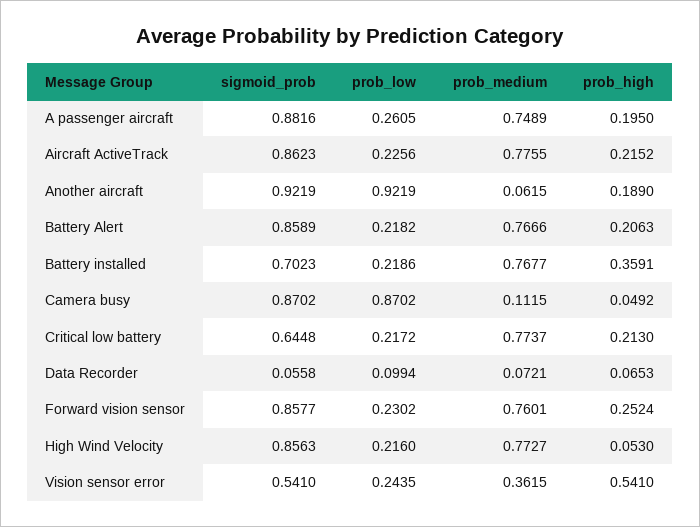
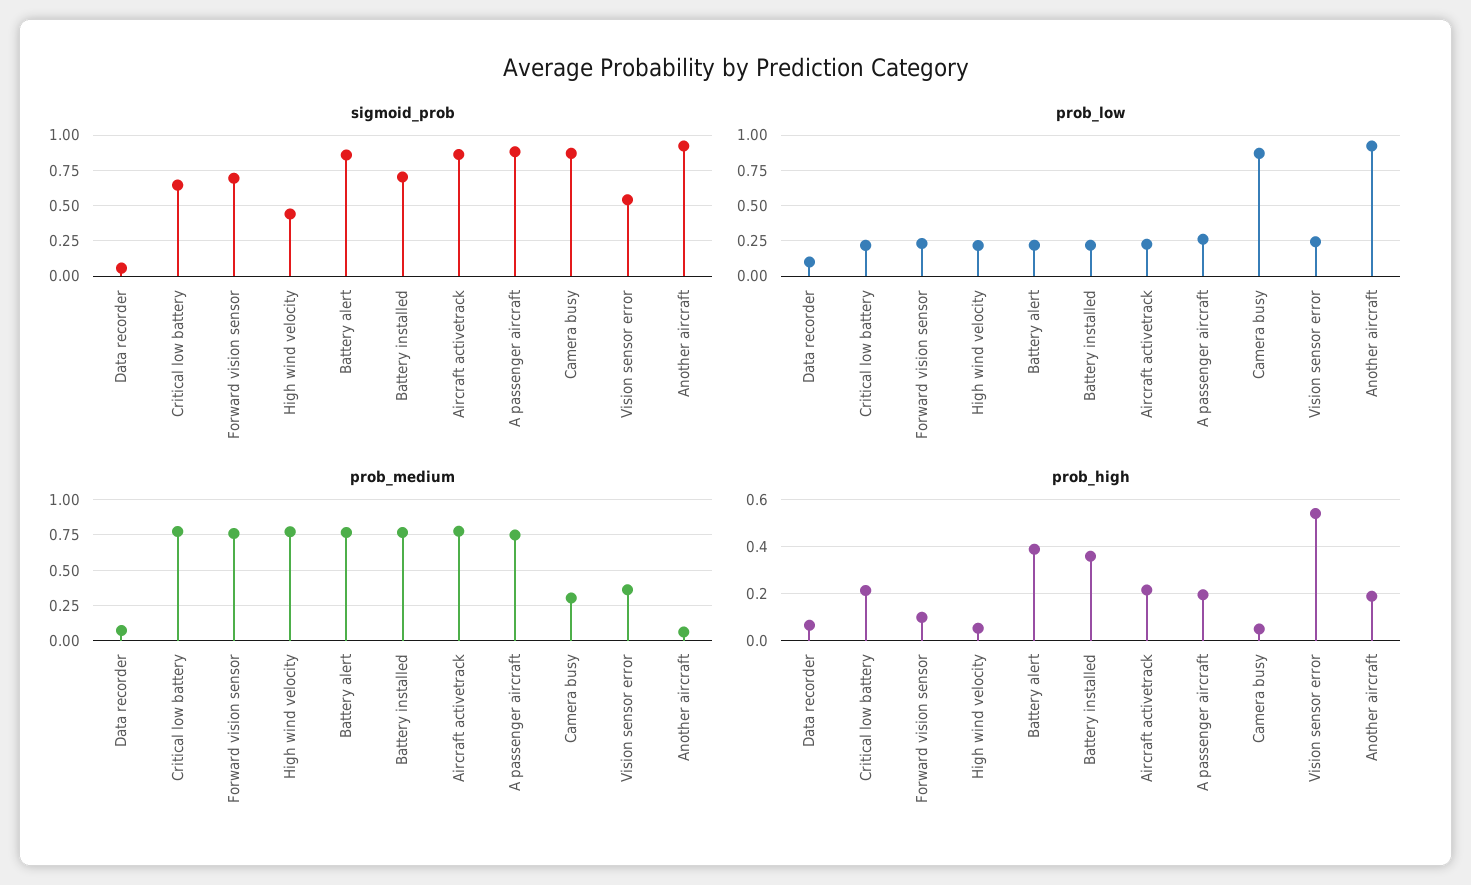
  {
    "sigmoid_prob": {
      "A passenger aircraft": 0.8816,
      "Aircraft ActiveTrack": 0.8623,
      "Another aircraft": 0.9219,
      "Battery Alert": 0.8589,
      "Battery installed": 0.7023,
      "Camera busy": 0.8702,
      "Critical low battery": 0.6448,
      "Data Recorder": 0.0558,
-     "Forward vision sensor": 0.8577,
+     "Forward vision sensor": 0.7,
-     "High Wind Velocity": 0.8563,
+     "High Wind Velocity": 0.45,
      "Vision sensor error": 0.541
    },
    "prob_low": {
      "A passenger aircraft": 0.2605,
      "Aircraft ActiveTrack": 0.2256,
      "Another aircraft": 0.9219,
      "Battery Alert": 0.2182,
      "Battery installed": 0.2186,
      "Camera busy": 0.8702,
      "Critical low battery": 0.2172,
      "Data Recorder": 0.0994,
      "Forward vision sensor": 0.2302,
      "High Wind Velocity": 0.216,
      "Vision sensor error": 0.2435
    },
    "prob_medium": {
      "A passenger aircraft": 0.7489,
      "Aircraft ActiveTrack": 0.7755,
      "Another aircraft": 0.0615,
      "Battery Alert": 0.7666,
      "Battery installed": 0.7677,
-     "Camera busy": 0.1115,
+     "Camera busy": 0.3,
      "Critical low battery": 0.7737,
      "Data Recorder": 0.0721,
      "Forward vision sensor": 0.7601,
      "High Wind Velocity": 0.7727,
      "Vision sensor error": 0.3615
    },
    "prob_high": {
      "A passenger aircraft": 0.195,
      "Aircraft ActiveTrack": 0.2152,
      "Another aircraft": 0.189,
-     "Battery Alert": 0.2063,
+     "Battery Alert": 0.4,
      "Battery installed": 0.3591,
      "Camera busy": 0.0492,
      "Critical low battery": 0.213,
      "Data Recorder": 0.0653,
-     "Forward vision sensor": 0.2524,
+     "Forward vision sensor": 0.1,
      "High Wind Velocity": 0.053,
      "Vision sensor error": 0.541
    }
  }

